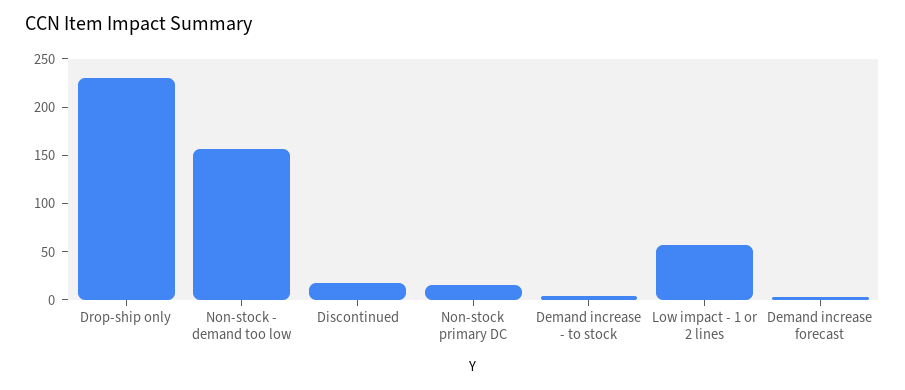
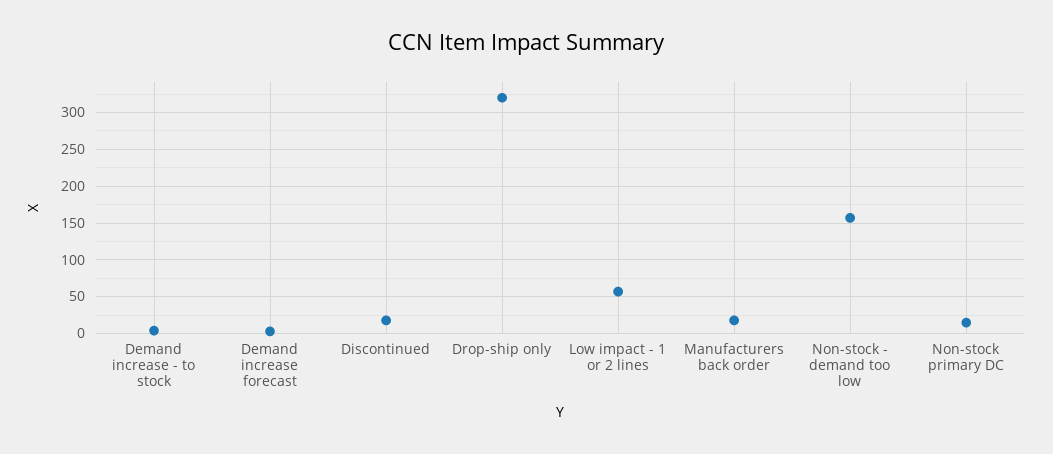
  {
-   "Drop-ship only": 230,
+   "Drop-ship only": 320,
    "Non-stock - demand too low": 160,
    "Discontinued": 20,
    "Non-stock primary DC": 20,
    "Demand increase - to stock": 0,
    "Low impact - 1 or 2 lines": 60,
-   "Demand increase forecast": 0
+   "Demand increase forecast": 0,
+   "Manufacturers back order": 20
  }

